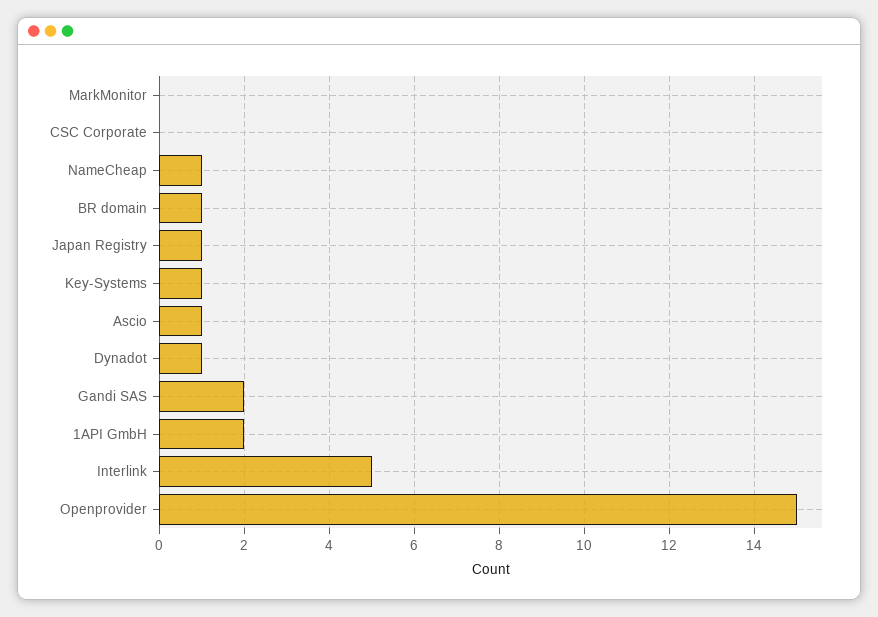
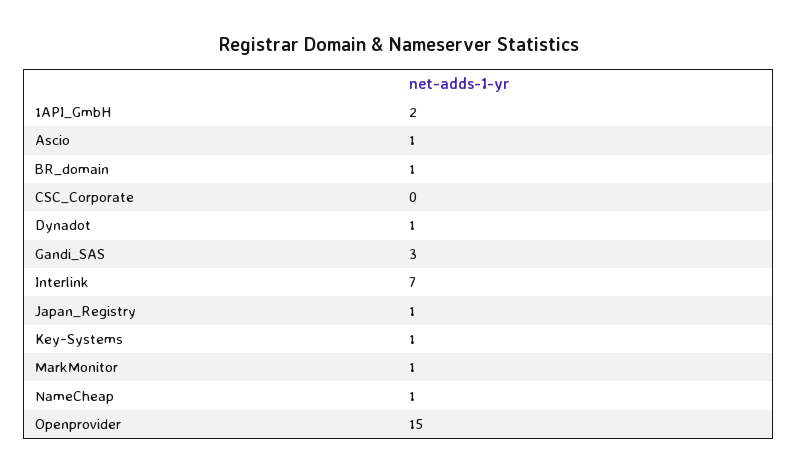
  {
-   "MarkMonitor": 0,
+   "MarkMonitor": 1,
    "CSC Corporate": 0,
    "NameCheap": 1,
    "BR domain": 1,
    "Japan Registry": 1,
    "Key-Systems": 1,
    "Ascio": 1,
    "Dynadot": 1,
-   "Gandi SAS": 2,
+   "Gandi SAS": 3,
    "1API GmbH": 2,
-   "Interlink": 5,
+   "Interlink": 7,
    "Openprovider": 15
  }

